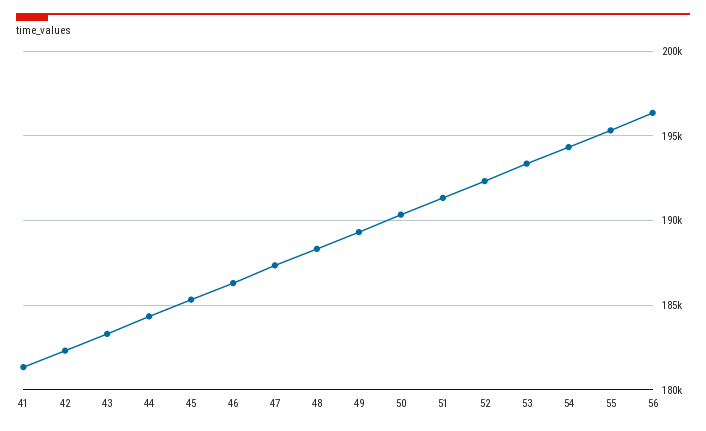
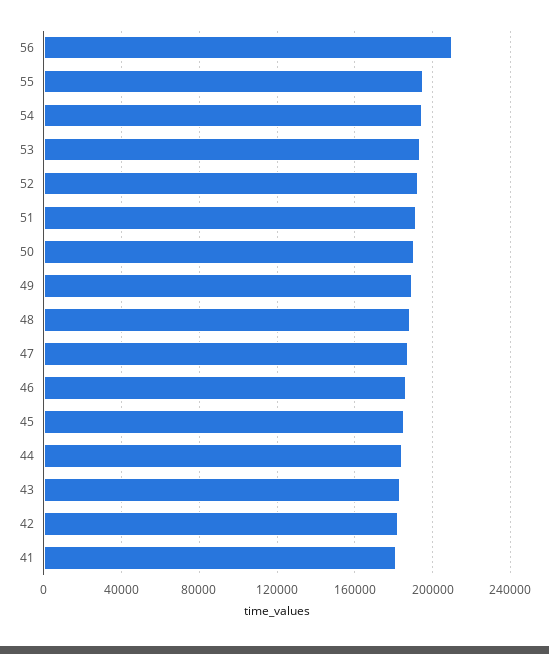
  {
    "41": 181500,
    "42": 182500,
    "43": 183500,
    "44": 184500,
    "45": 185500,
    "46": 186500,
    "47": 187500,
    "48": 188500,
    "49": 189500,
    "50": 190500,
    "51": 191500,
    "52": 192500,
    "53": 193500,
    "54": 194500,
    "55": 195500,
-   "56": 196500
+   "56": 210000
  }

